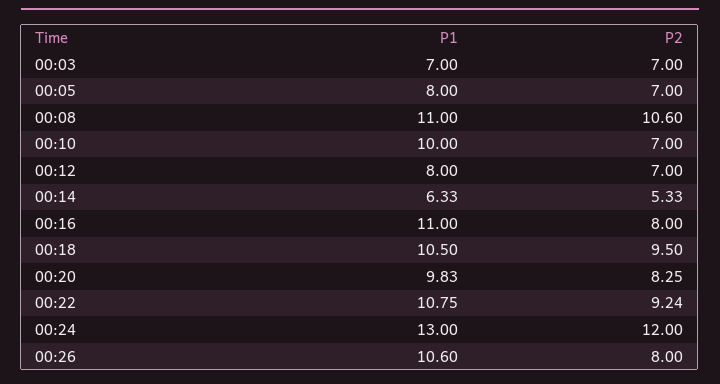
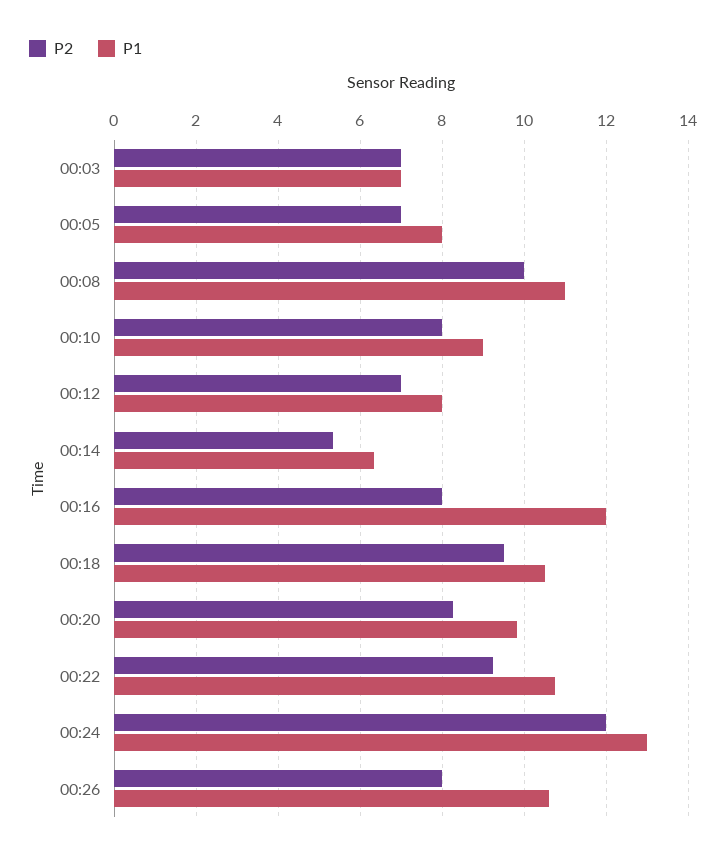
  {
    "P1": {
      "00:03": 7,
      "00:05": 8,
      "00:08": 11,
-     "00:10": 10,
+     "00:10": 9,
      "00:12": 8,
      "00:14": 6.33,
-     "00:16": 11,
+     "00:16": 12,
      "00:18": 10.5,
      "00:20": 9.83,
      "00:22": 10.75,
      "00:24": 13,
      "00:26": 10.6
    },
    "P2": {
      "00:03": 7,
      "00:05": 7,
-     "00:08": 10.6,
+     "00:08": 10,
-     "00:10": 7,
+     "00:10": 8,
      "00:12": 7,
      "00:14": 5.33,
      "00:16": 8,
      "00:18": 9.5,
      "00:20": 8.25,
      "00:22": 9.24,
      "00:24": 12,
      "00:26": 8
    }
  }

